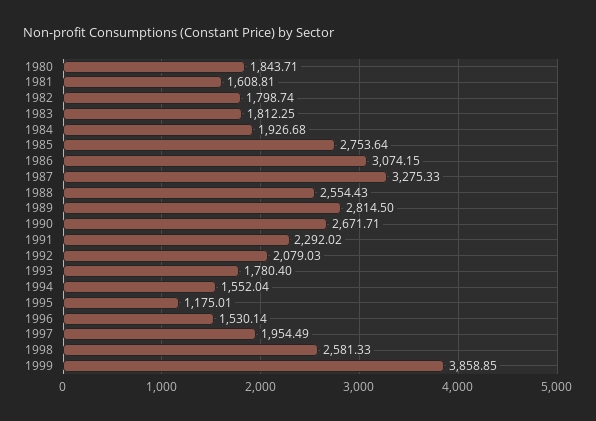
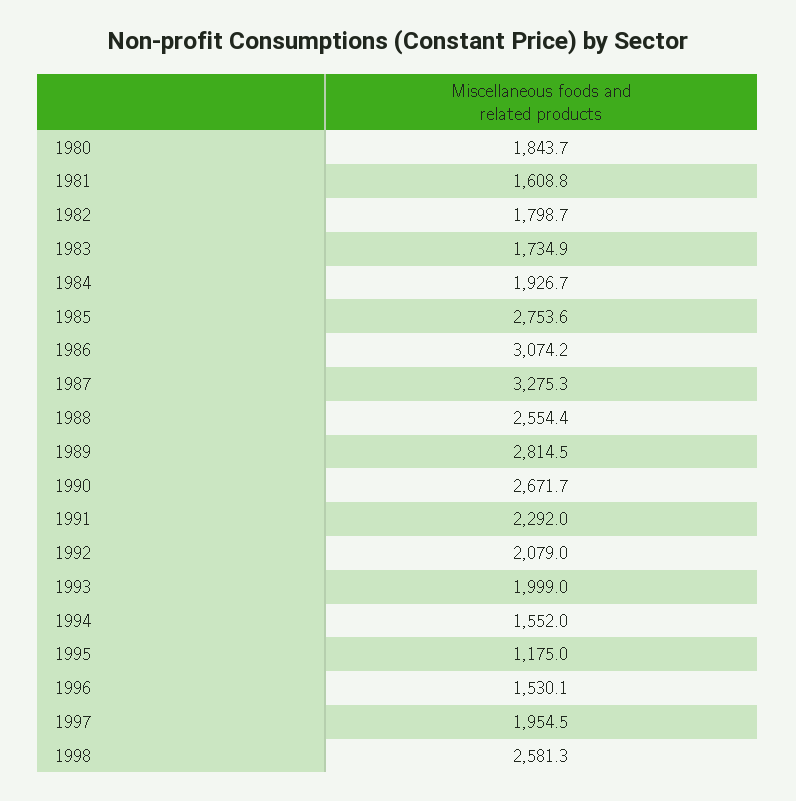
  {
    "1980": 1843.71,
    "1981": 1608.81,
    "1982": 1798.74,
-   "1983": 1812.25,
+   "1983": 1734.9,
    "1984": 1926.68,
    "1985": 2753.64,
    "1986": 3074.15,
    "1987": 3275.33,
    "1988": 2554.43,
    "1989": 2814.5,
    "1990": 2671.71,
    "1991": 2292.02,
    "1992": 2079.03,
-   "1993": 1780.4,
+   "1993": 1999,
    "1994": 1552.04,
    "1995": 1175.01,
    "1996": 1530.14,
    "1997": 1954.49,
-   "1998": 2581.33,
+   "1998": 2581.33
-   "1999": 3858.85
  }

